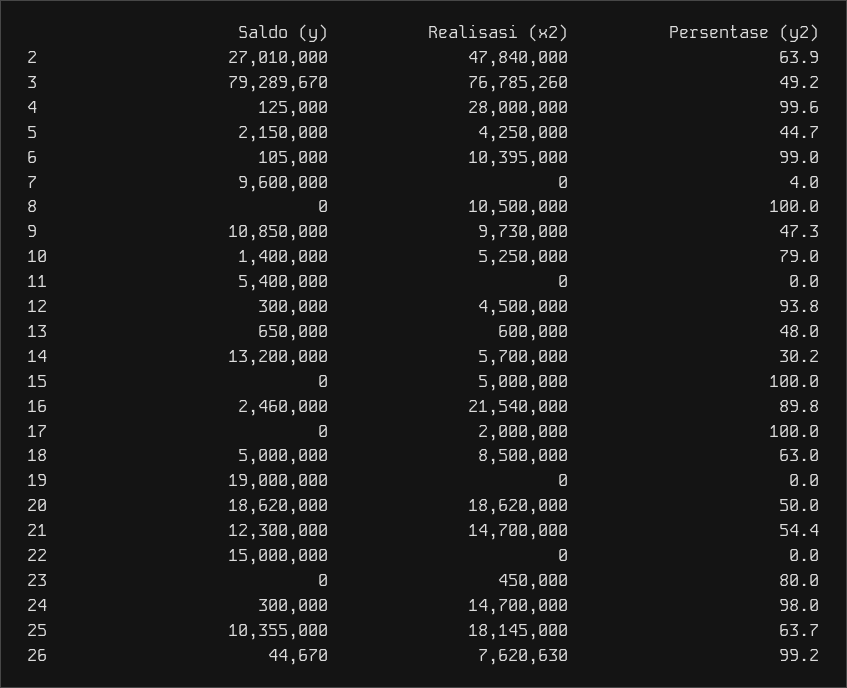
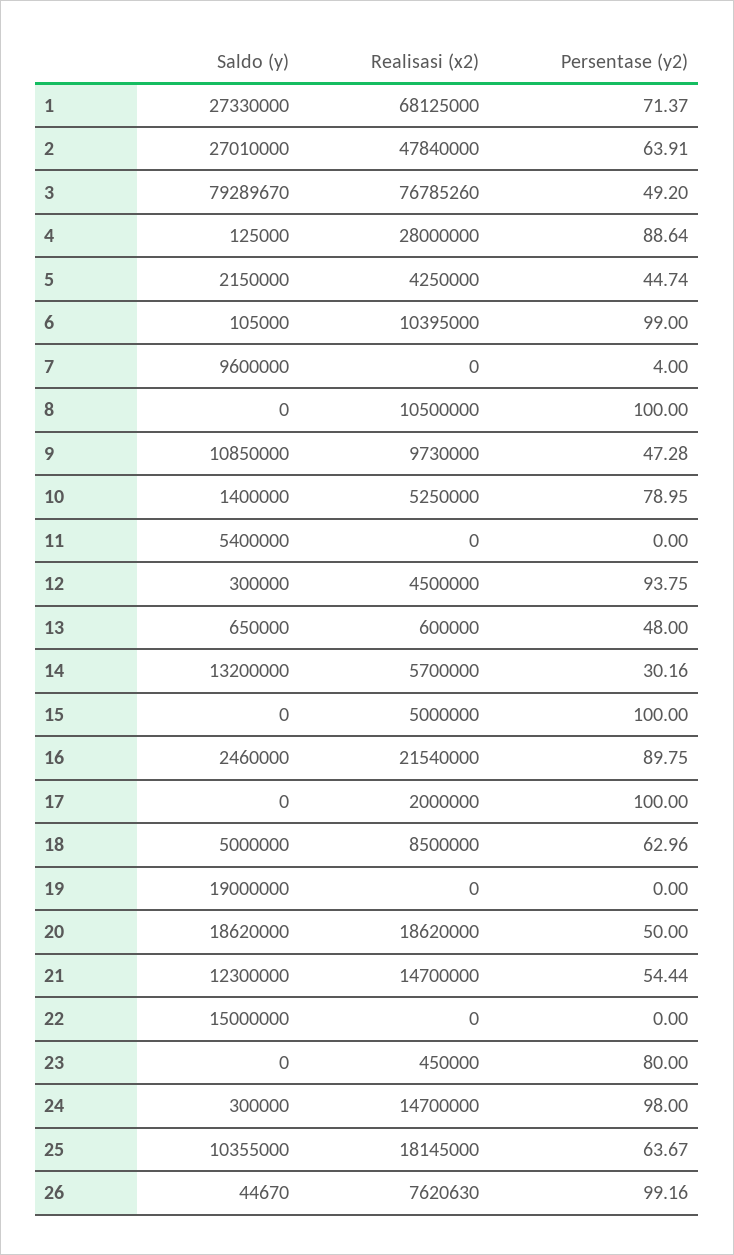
  {
    "Saldo (y)": {
      "2": 27010000,
      "3": 79289670,
      "4": 125000,
      "5": 2150000,
      "6": 105000,
      "7": 9600000,
      "8": 0,
      "9": 10850000,
      "10": 1400000,
      "11": 5400000,
      "12": 300000,
      "13": 650000,
      "14": 13200000,
      "15": 0,
      "16": 2460000,
      "17": 0,
      "18": 5000000,
      "19": 19000000,
      "20": 18620000,
      "21": 12300000,
      "22": 15000000,
      "23": 0,
      "24": 300000,
      "25": 10355000,
-     "26": 44670
+     "26": 44670,
+     "1": 27330000
    },
    "Realisasi (x2)": {
      "2": 47840000,
      "3": 76785260,
      "4": 28000000,
      "5": 4250000,
      "6": 10395000,
      "7": 0,
      "8": 10500000,
      "9": 9730000,
      "10": 5250000,
      "11": 0,
      "12": 4500000,
      "13": 600000,
      "14": 5700000,
      "15": 5000000,
      "16": 21540000,
      "17": 2000000,
      "18": 8500000,
      "19": 0,
      "20": 18620000,
      "21": 14700000,
      "22": 0,
      "23": 450000,
      "24": 14700000,
      "25": 18145000,
-     "26": 7620630
+     "26": 7620630,
+     "1": 68125000
    },
    "Persentase (y2)": {
      "2": 63.91,
      "3": 49.2,
-     "4": 99.6,
+     "4": 88.64,
      "5": 44.74,
      "6": 99,
      "7": 4,
      "8": 100,
      "9": 47.28,
      "10": 78.95,
      "11": 0,
      "12": 93.75,
      "13": 48,
      "14": 30.16,
      "15": 100,
      "16": 89.75,
      "17": 100,
      "18": 62.96,
      "19": 0,
      "20": 50,
      "21": 54.44,
      "22": 0,
      "23": 80,
      "24": 98,
      "25": 63.67,
-     "26": 99.16
+     "26": 99.16,
+     "1": 71.37
    }
  }

